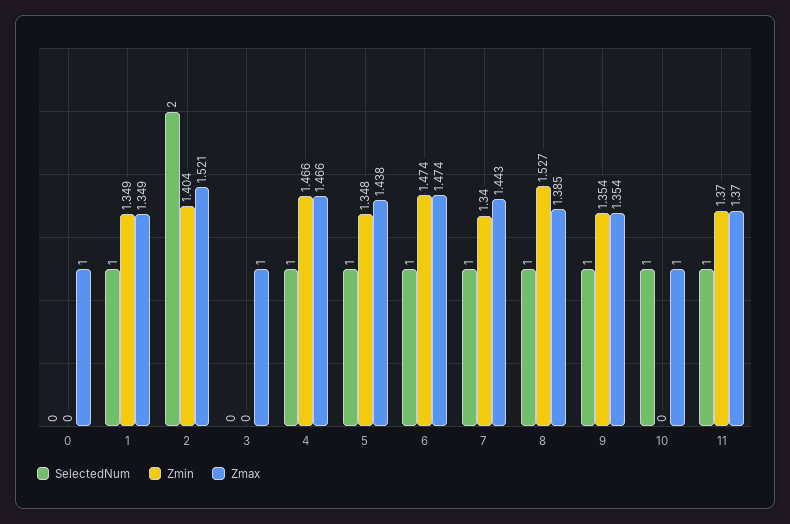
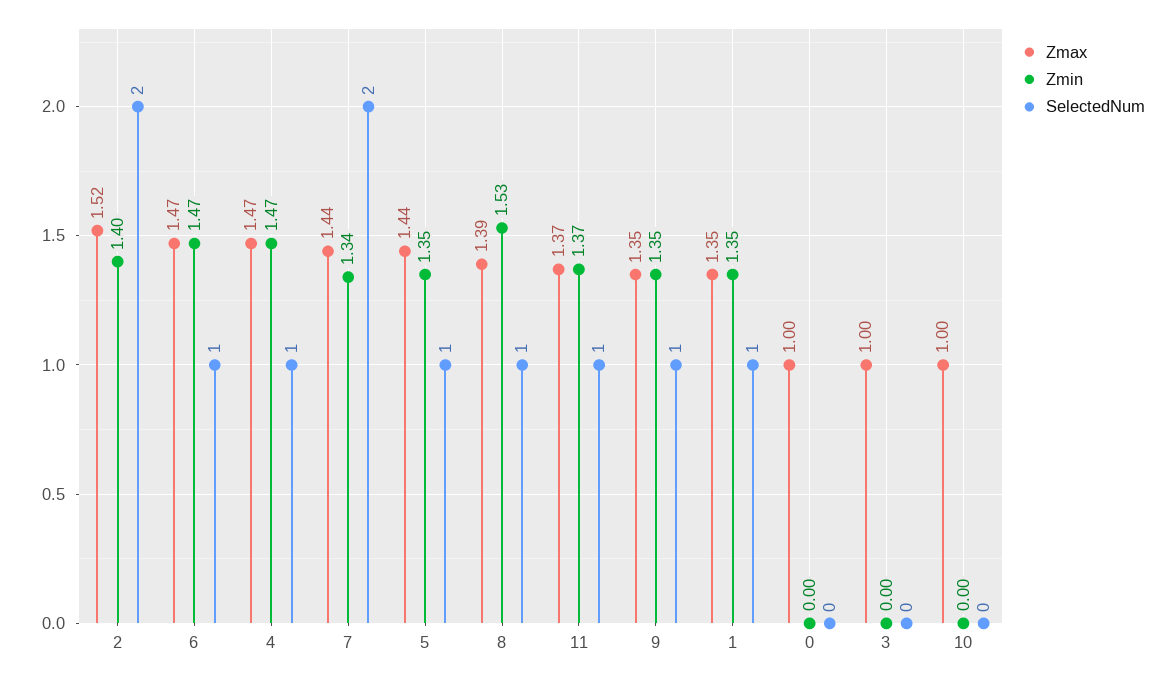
  {
    "SelectedNum": {
      "0": 0,
      "1": 1,
      "2": 2,
      "3": 0,
      "4": 1,
      "5": 1,
      "6": 1,
-     "7": 1,
+     "7": 2,
      "8": 1,
      "9": 1,
-     "10": 1,
+     "10": 0,
      "11": 1
    },
    "Zmin": {
      "0": 0,
      "1": 1.349,
      "2": 1.404,
      "3": 0,
      "4": 1.466,
      "5": 1.348,
      "6": 1.474,
      "7": 1.34,
      "8": 1.527,
      "9": 1.354,
      "10": 0,
      "11": 1.37
    },
    "Zmax": {
      "0": 1,
      "1": 1.349,
      "2": 1.521,
      "3": 1,
      "4": 1.466,
      "5": 1.438,
      "6": 1.474,
      "7": 1.443,
      "8": 1.385,
      "9": 1.354,
      "10": 1,
      "11": 1.37
    }
  }

